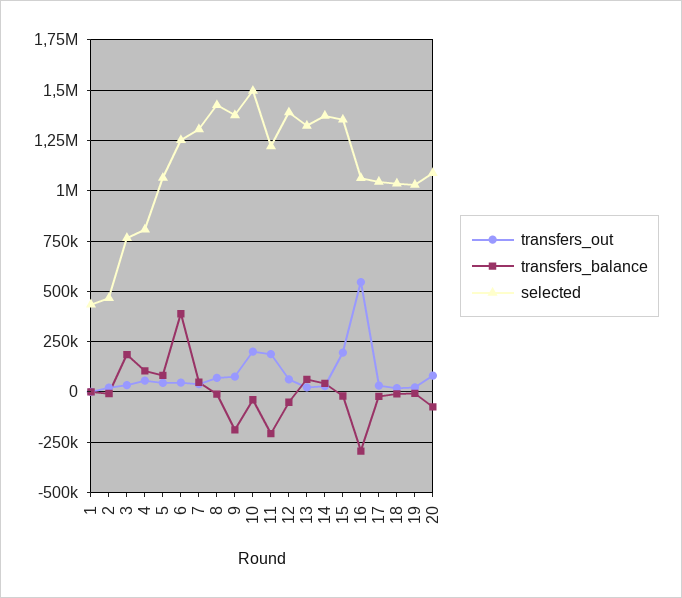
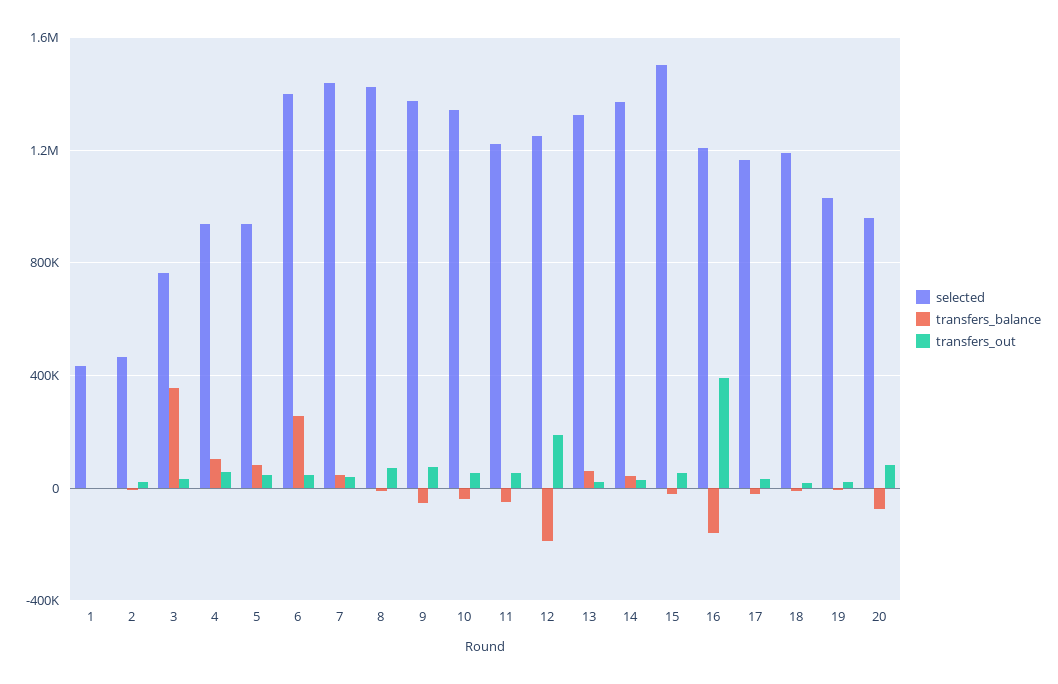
  {
    "transfers_out": {
      "1": 0,
      "2": 0,
      "3": 50000,
      "4": 50000,
      "5": 50000,
      "6": 50000,
      "7": 50000,
      "8": 50000,
      "9": 100000,
-     "10": 200000,
+     "10": 50000,
-     "11": 200000,
+     "11": 50000,
-     "12": 50000,
+     "12": 200000,
      "13": 0,
      "14": 50000,
-     "15": 200000,
+     "15": 50000,
-     "16": 550000,
+     "16": 400000,
      "17": 50000,
      "18": 0,
      "19": 0,
      "20": 100000
    },
    "transfers_balance": {
      "1": 0,
      "2": 0,
-     "3": 200000,
+     "3": 350000,
      "4": 100000,
      "5": 100000,
-     "6": 400000,
+     "6": 250000,
      "7": 50000,
      "8": 0,
-     "9": -200000,
+     "9": -50000,
      "10": -50000,
-     "11": -200000,
+     "11": -50000,
-     "12": -50000,
+     "12": -200000,
      "13": 50000,
      "14": 50000,
      "15": 0,
-     "16": -300000,
+     "16": -150000,
      "17": 0,
      "18": 0,
      "19": 0,
      "20": -50000
    },
    "selected": {
      "1": 450000,
      "2": 450000,
      "3": 750000,
-     "4": 800000,
+     "4": 950000,
-     "5": 1050000,
+     "5": 950000,
-     "6": 1250000,
+     "6": 1400000,
-     "7": 1300000,
+     "7": 1450000,
      "8": 1450000,
      "9": 1400000,
-     "10": 1500000,
+     "10": 1350000,
      "11": 1200000,
-     "12": 1400000,
+     "12": 1250000,
      "13": 1300000,
      "14": 1350000,
-     "15": 1350000,
+     "15": 1500000,
-     "16": 1050000,
+     "16": 1200000,
-     "17": 1050000,
+     "17": 1150000,
-     "18": 1050000,
+     "18": 1200000,
      "19": 1050000,
-     "20": 1100000
+     "20": 950000
    }
  }

